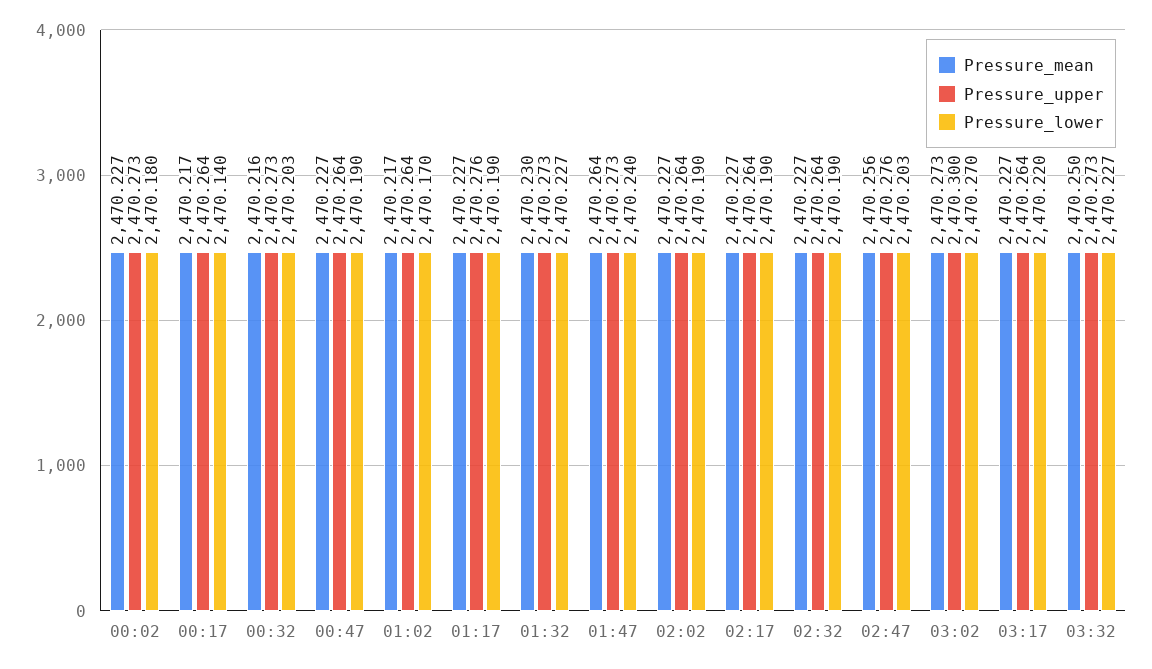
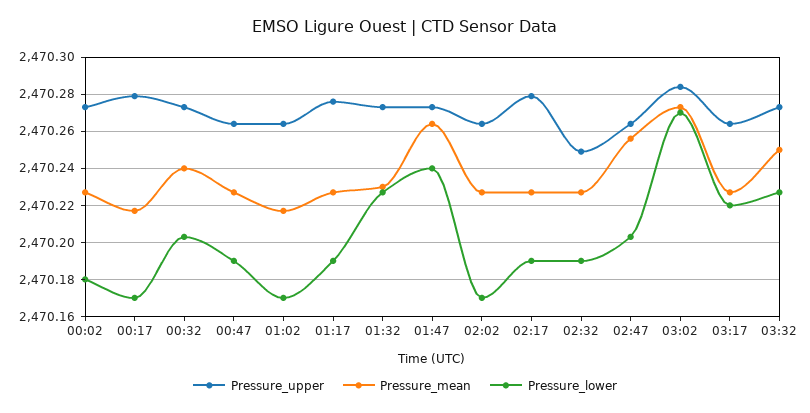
  {
    "Pressure_mean": {
      "00:02": 2470.227,
      "00:17": 2470.217,
-     "00:32": 2470.216,
+     "00:32": 2470.24,
      "00:47": 2470.227,
      "01:02": 2470.217,
      "01:17": 2470.227,
      "01:32": 2470.23,
      "01:47": 2470.264,
      "02:02": 2470.227,
      "02:17": 2470.227,
      "02:32": 2470.227,
      "02:47": 2470.256,
      "03:02": 2470.273,
      "03:17": 2470.227,
      "03:32": 2470.25
    },
    "Pressure_upper": {
      "00:02": 2470.273,
-     "00:17": 2470.264,
+     "00:17": 2470.28,
      "00:32": 2470.273,
      "00:47": 2470.264,
      "01:02": 2470.264,
      "01:17": 2470.276,
      "01:32": 2470.273,
      "01:47": 2470.273,
      "02:02": 2470.264,
-     "02:17": 2470.264,
+     "02:17": 2470.28,
-     "02:32": 2470.264,
+     "02:32": 2470.25,
-     "02:47": 2470.276,
+     "02:47": 2470.265,
-     "03:02": 2470.3,
+     "03:02": 2470.285,
      "03:17": 2470.264,
      "03:32": 2470.273
    },
    "Pressure_lower": {
      "00:02": 2470.18,
-     "00:17": 2470.14,
+     "00:17": 2470.17,
      "00:32": 2470.203,
      "00:47": 2470.19,
      "01:02": 2470.17,
      "01:17": 2470.19,
      "01:32": 2470.227,
      "01:47": 2470.24,
-     "02:02": 2470.19,
+     "02:02": 2470.17,
      "02:17": 2470.19,
      "02:32": 2470.19,
      "02:47": 2470.203,
      "03:02": 2470.27,
      "03:17": 2470.22,
      "03:32": 2470.227
    }
  }

